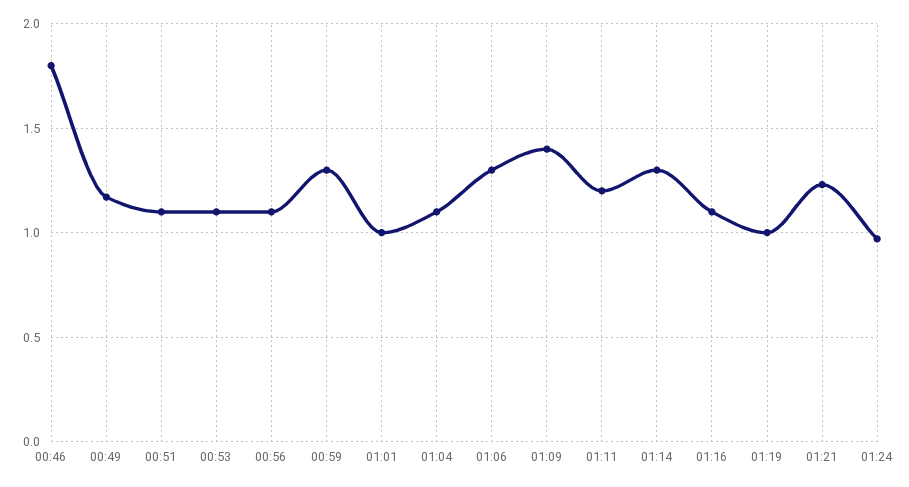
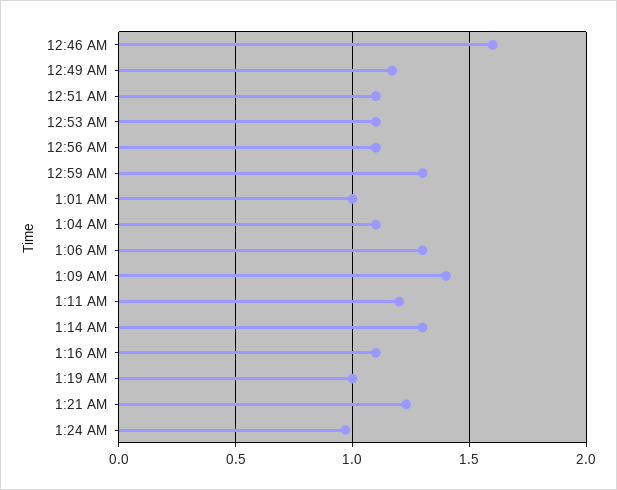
  {
-   "00:46": 1.8,
+   "00:46": 1.6,
    "00:49": 1.15,
    "00:51": 1.1,
    "00:53": 1.1,
    "00:56": 1.1,
    "00:59": 1.3,
    "01:01": 1,
    "01:04": 1.1,
    "01:06": 1.3,
    "01:09": 1.4,
    "01:11": 1.2,
    "01:14": 1.3,
    "01:16": 1.1,
    "01:19": 1,
    "01:21": 1.25,
    "01:24": 0.95
  }

